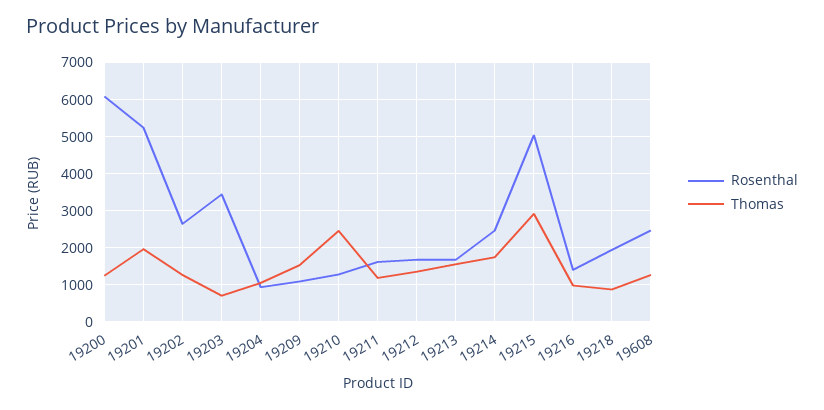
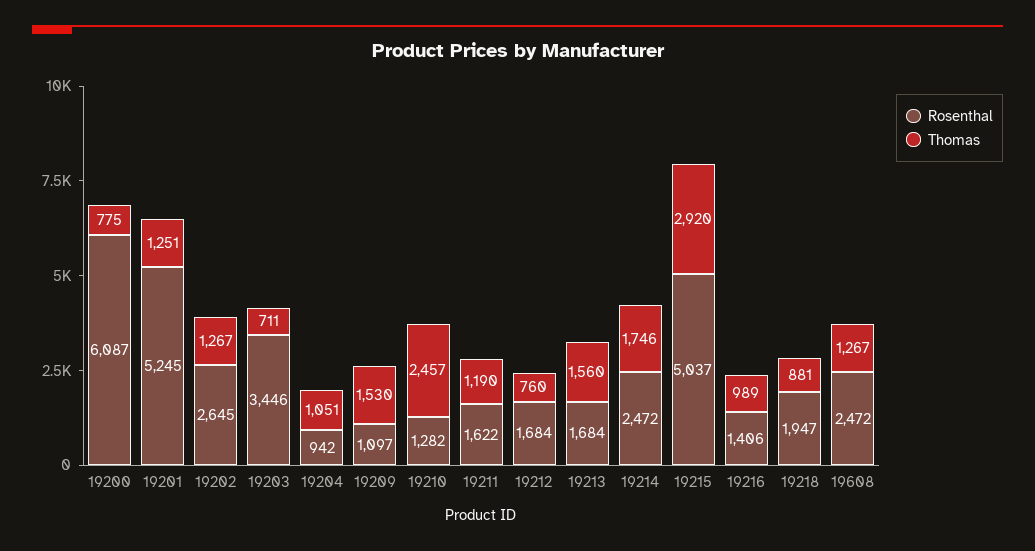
  {
    "Rosenthal": {
      "19200": 6087,
      "19201": 5245,
      "19202": 2645,
      "19203": 3446,
      "19204": 942,
      "19209": 1097,
      "19210": 1282,
      "19211": 1622,
      "19212": 1684,
      "19213": 1684,
      "19214": 2472,
      "19215": 5037,
      "19216": 1406,
      "19218": 1947,
      "19608": 2472
    },
    "Thomas": {
-     "19200": 1200,
+     "19200": 775,
-     "19201": 2000,
+     "19201": 1251,
      "19202": 1267,
      "19203": 711,
      "19204": 1051,
      "19209": 1530,
      "19210": 2457,
      "19211": 1190,
-     "19212": 1400,
+     "19212": 760,
      "19213": 1560,
      "19214": 1746,
      "19215": 2920,
      "19216": 989,
      "19218": 881,
      "19608": 1267
    }
  }

